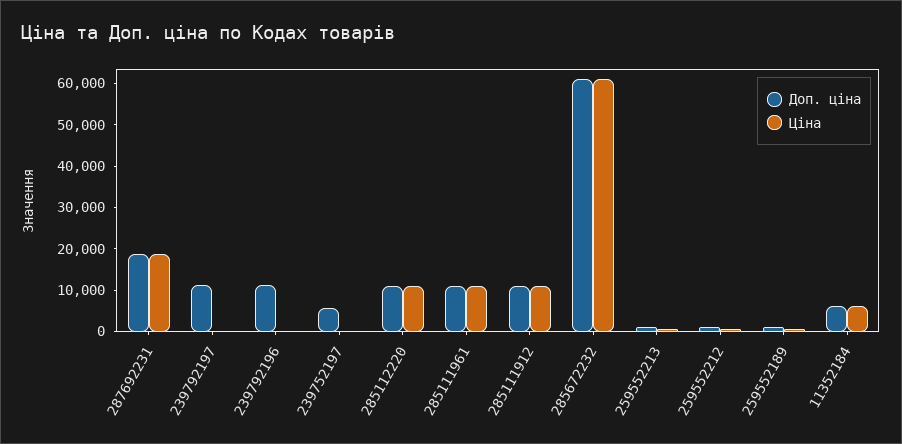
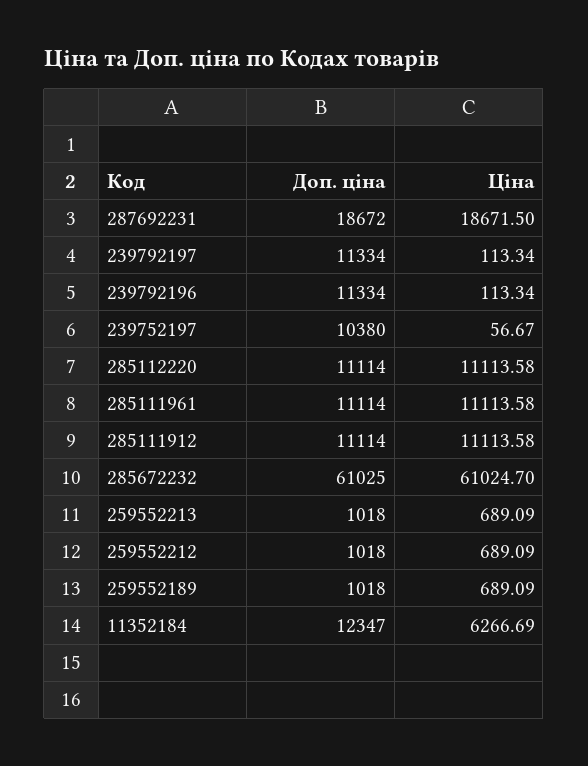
  {
    "Доп. ціна": {
      "287692231": 18672,
      "239792197": 11334,
      "239792196": 11334,
-     "239752197": 6000,
+     "239752197": 10380,
      "285112220": 11114,
      "285111961": 11114,
      "285111912": 11114,
      "285672232": 61025,
      "259552213": 1018,
      "259552212": 1018,
      "259552189": 1018,
-     "11352184": 6000
+     "11352184": 12347
    },
    "Ціна": {
      "287692231": 18671.5,
      "239792197": 113.34,
      "239792196": 113.34,
      "239752197": 56.67,
      "285112220": 11113.58,
      "285111961": 11113.58,
      "285111912": 11113.58,
      "285672232": 61024.7,
      "259552213": 689.09,
      "259552212": 689.09,
      "259552189": 689.09,
      "11352184": 6266.69
    }
  }

